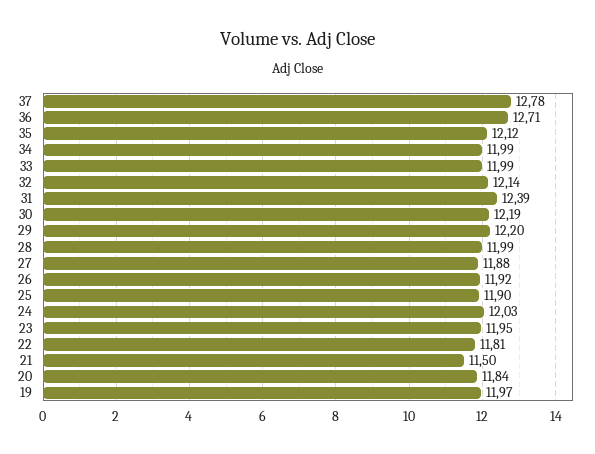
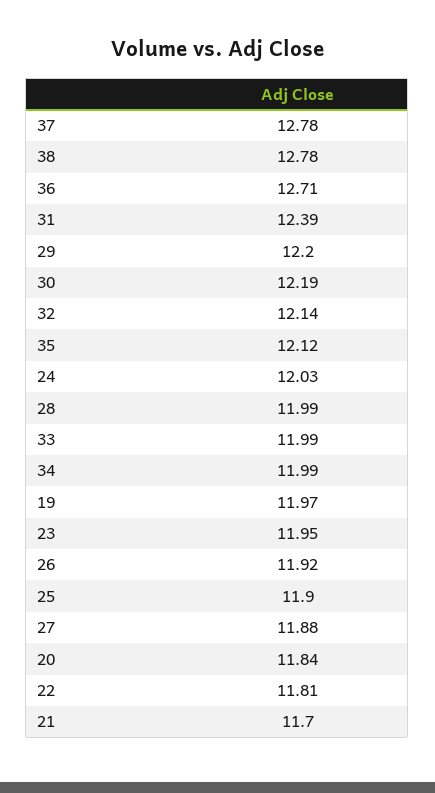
  {
    "37": 12.78,
    "36": 12.71,
    "35": 12.12,
    "34": 11.99,
    "33": 11.99,
    "32": 12.14,
    "31": 12.39,
    "30": 12.19,
    "29": 12.2,
    "28": 11.99,
    "27": 11.88,
    "26": 11.92,
    "25": 11.9,
    "24": 12.03,
    "23": 11.95,
    "22": 11.81,
-   "21": 11.5,
+   "21": 11.7,
    "20": 11.84,
-   "19": 11.97
+   "19": 11.97,
+   "38": 12.78
  }

